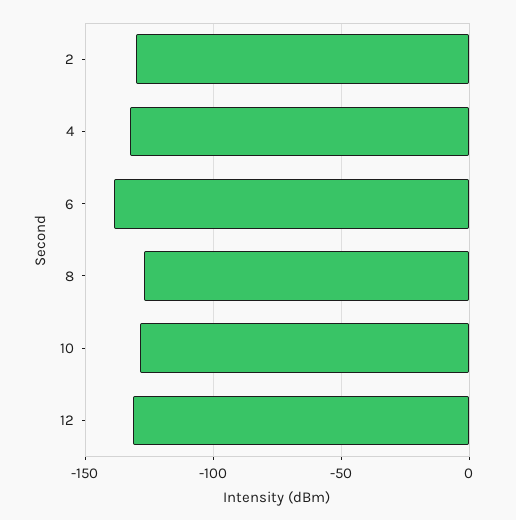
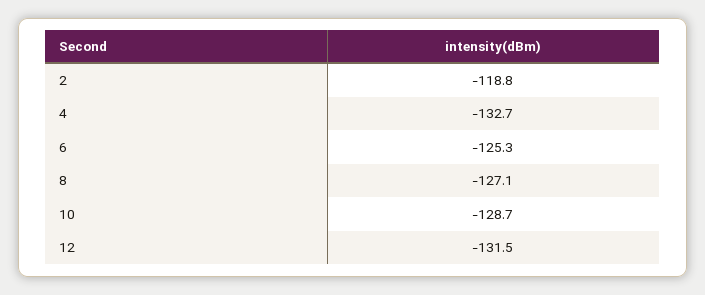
  {
-   "2": -130,
+   "2": -118.8,
    "4": -132.7,
-   "6": -140,
+   "6": -125.3,
    "8": -127.1,
    "10": -128.7,
    "12": -131.5
  }

